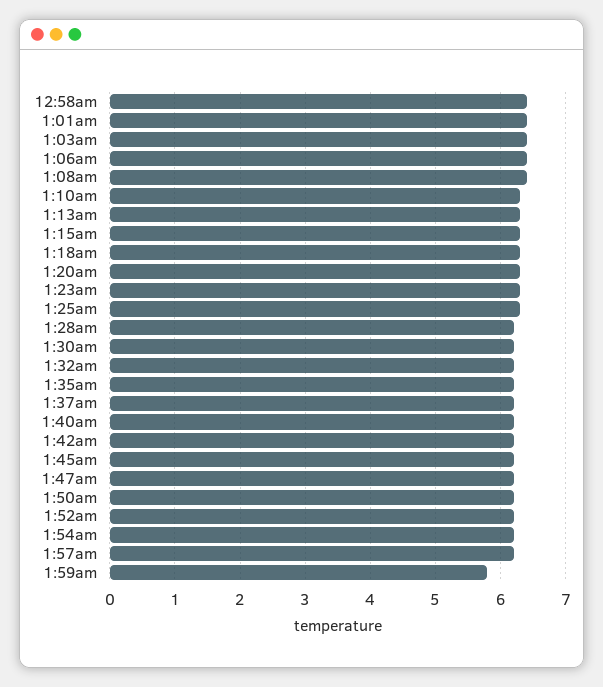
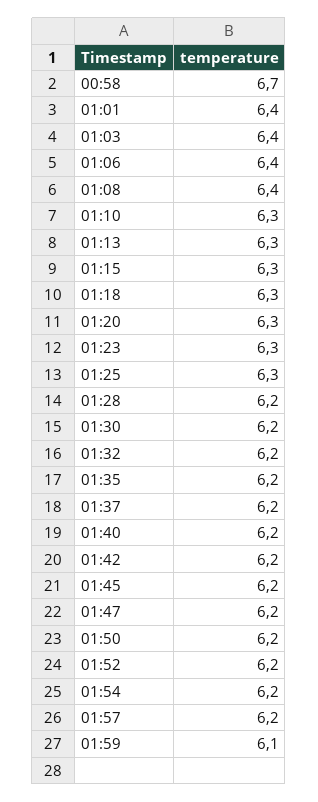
  {
-   "12:58am": 6.4,
+   "12:58am": 6.7,
    "1:01am": 6.4,
    "1:03am": 6.4,
    "1:06am": 6.4,
    "1:08am": 6.4,
    "1:10am": 6.3,
    "1:13am": 6.3,
    "1:15am": 6.3,
    "1:18am": 6.3,
    "1:20am": 6.3,
    "1:23am": 6.3,
    "1:25am": 6.3,
    "1:28am": 6.2,
    "1:30am": 6.2,
    "1:32am": 6.2,
    "1:35am": 6.2,
    "1:37am": 6.2,
    "1:40am": 6.2,
    "1:42am": 6.2,
    "1:45am": 6.2,
    "1:47am": 6.2,
    "1:50am": 6.2,
    "1:52am": 6.2,
    "1:54am": 6.2,
    "1:57am": 6.2,
-   "1:59am": 5.8
+   "1:59am": 6.1
  }

